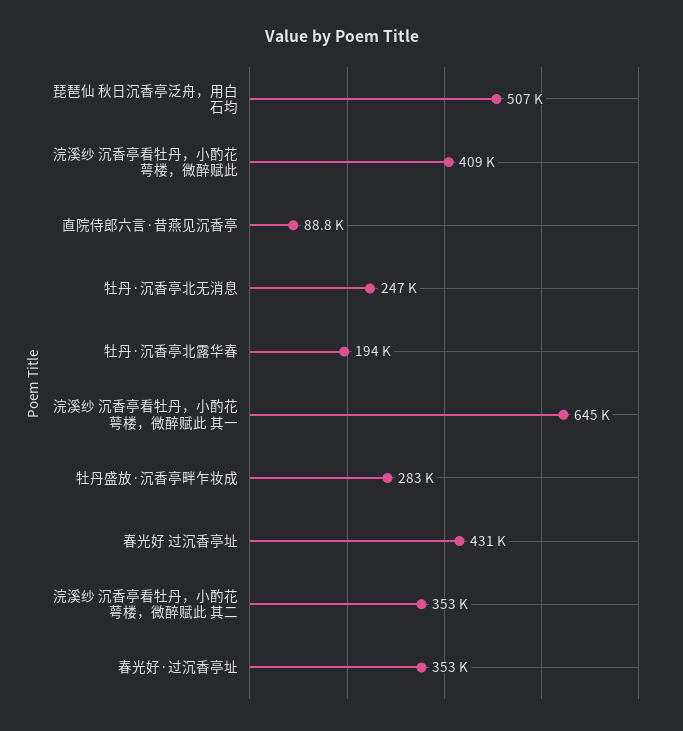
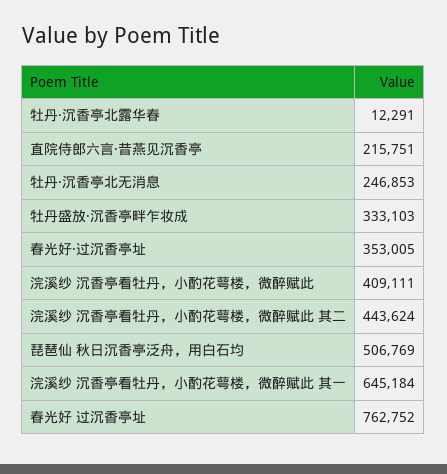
  {
    "琵琶仙 秋日沉香亭泛舟，用白石均": 506769,
    "浣溪纱 沉香亭看牡丹，小酌花萼楼，微醉赋此": 409111,
-   "直院侍郎六言·昔燕见沉香亭": 88800,
+   "直院侍郎六言·昔燕见沉香亭": 215751,
    "牡丹·沉香亭北无消息": 246853,
-   "牡丹·沉香亭北露华春": 194000,
+   "牡丹·沉香亭北露华春": 12291,
    "浣溪纱 沉香亭看牡丹，小酌花萼楼，微醉赋此 其一": 645184,
-   "牡丹盛放·沉香亭畔乍妆成": 283000,
+   "牡丹盛放·沉香亭畔乍妆成": 333103,
-   "春光好 过沉香亭址": 431000,
+   "春光好 过沉香亭址": 762752,
-   "浣溪纱 沉香亭看牡丹，小酌花萼楼，微醉赋此 其二": 353000,
+   "浣溪纱 沉香亭看牡丹，小酌花萼楼，微醉赋此 其二": 443624,
    "春光好·过沉香亭址": 353005
  }

